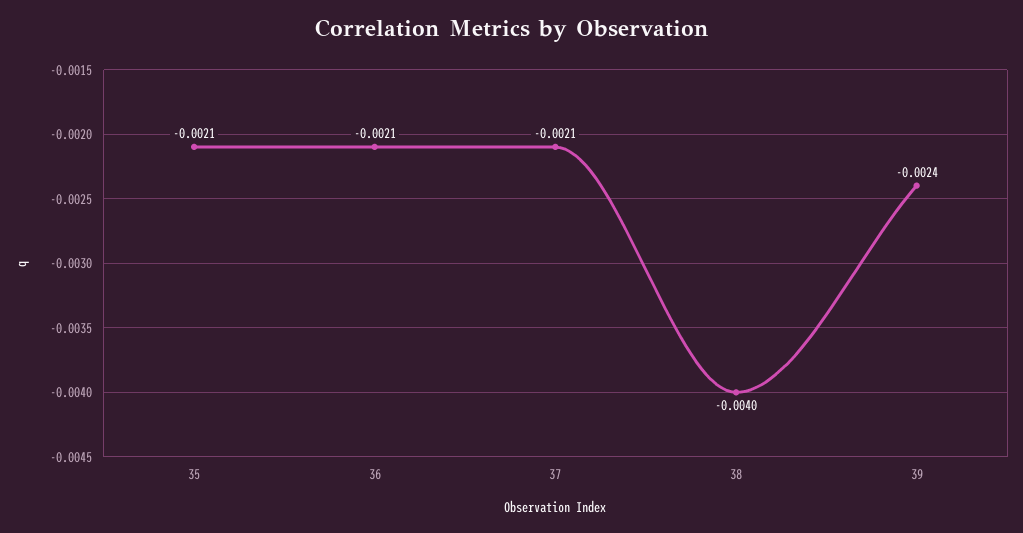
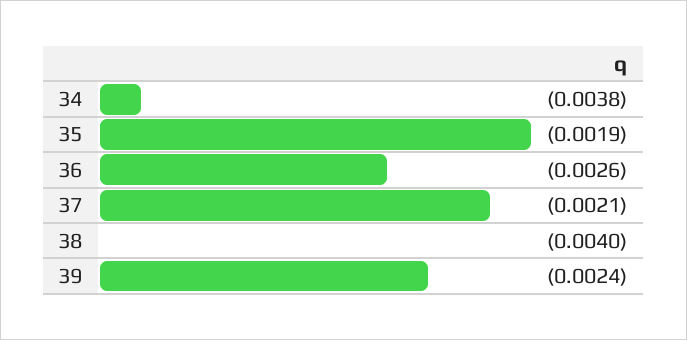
  {
-   "35": -0.0021,
+   "35": -0.0019,
-   "36": -0.0021,
+   "36": -0.0026,
    "37": -0.0021,
    "38": -0.004,
-   "39": -0.0024
+   "39": -0.0024,
+   "34": -0.0038
  }

